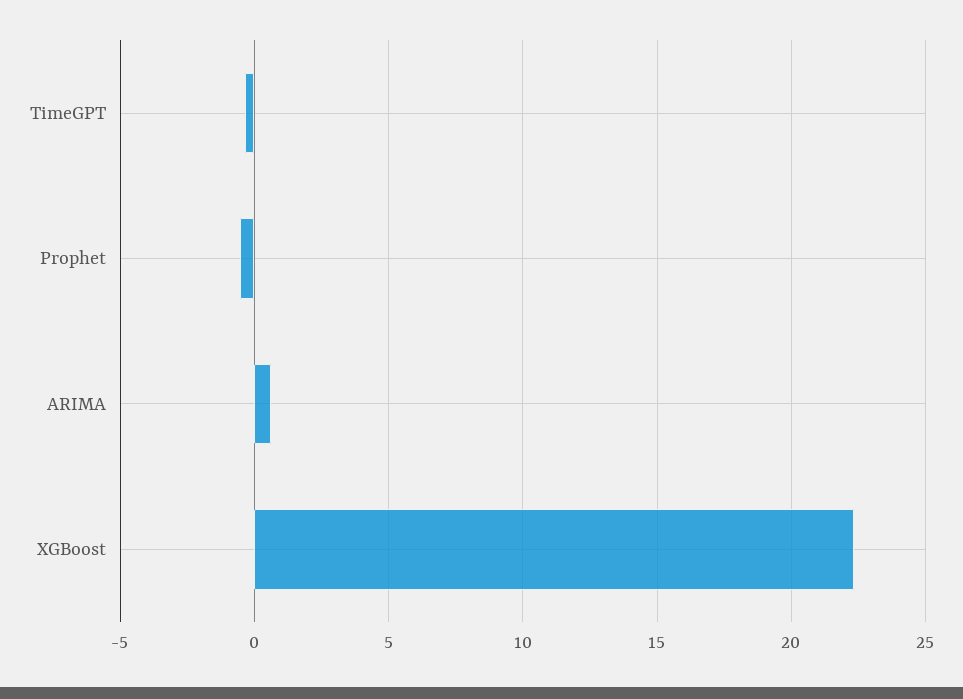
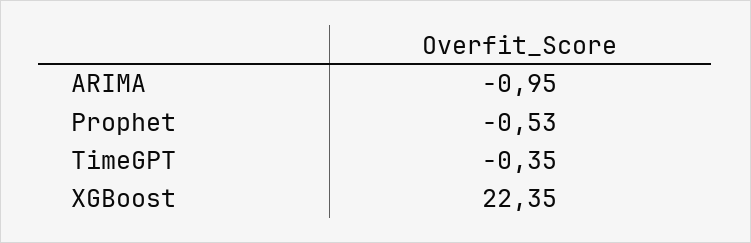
  {
    "TimeGPT": -0.35,
    "Prophet": -0.53,
-   "ARIMA": 0.5,
+   "ARIMA": -0.95,
    "XGBoost": 22.35
  }

